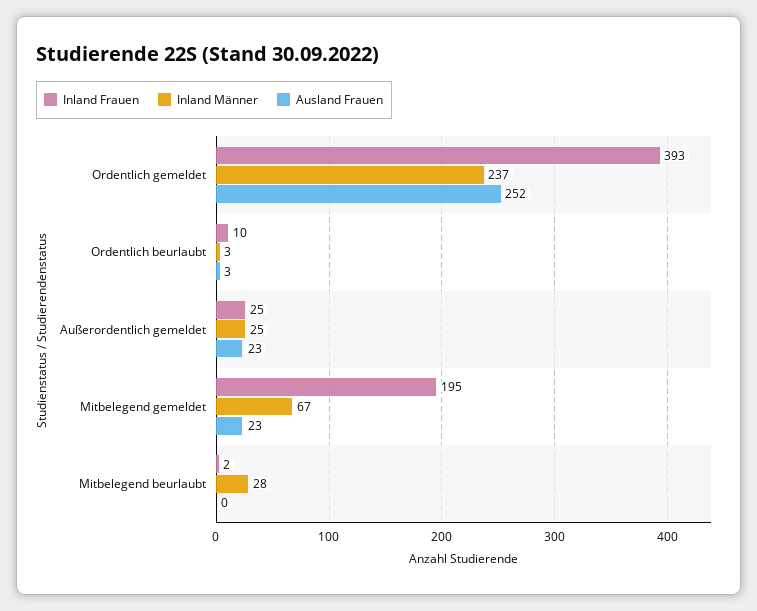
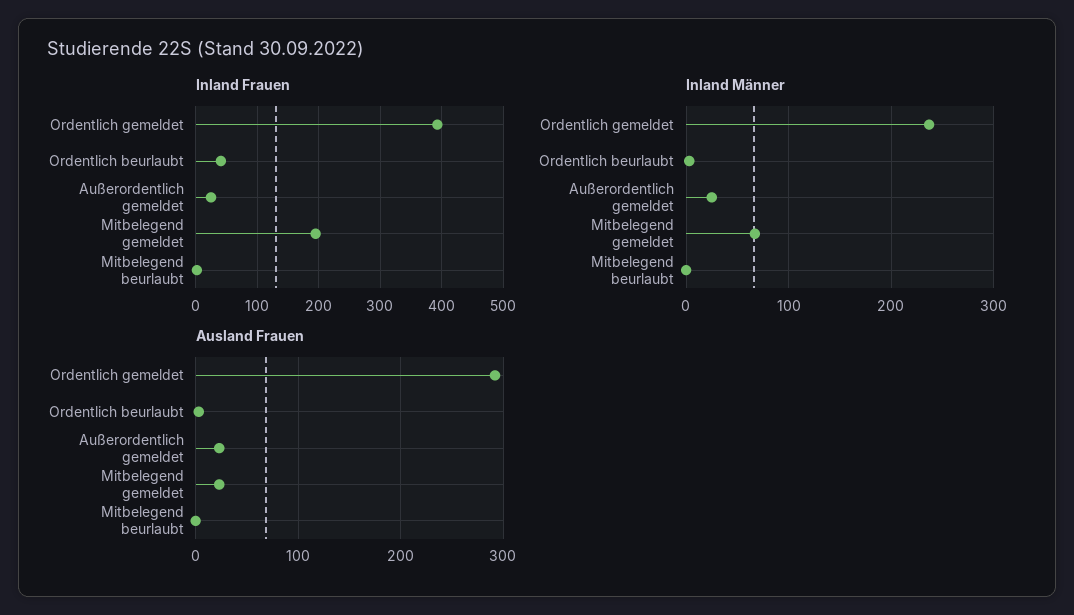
  {
    "Inland Frauen": {
      "Ordentlich gemeldet": 393,
-     "Ordentlich beurlaubt": 10,
+     "Ordentlich beurlaubt": 40,
      "Außerordentlich gemeldet": 25,
      "Mitbelegend gemeldet": 195,
      "Mitbelegend beurlaubt": 2
    },
    "Inland Männer": {
      "Ordentlich gemeldet": 237,
      "Ordentlich beurlaubt": 3,
      "Außerordentlich gemeldet": 25,
      "Mitbelegend gemeldet": 67,
-     "Mitbelegend beurlaubt": 28
+     "Mitbelegend beurlaubt": 0
    },
    "Ausland Frauen": {
-     "Ordentlich gemeldet": 252,
+     "Ordentlich gemeldet": 290,
      "Ordentlich beurlaubt": 3,
      "Außerordentlich gemeldet": 23,
      "Mitbelegend gemeldet": 23,
      "Mitbelegend beurlaubt": 0
    }
  }

